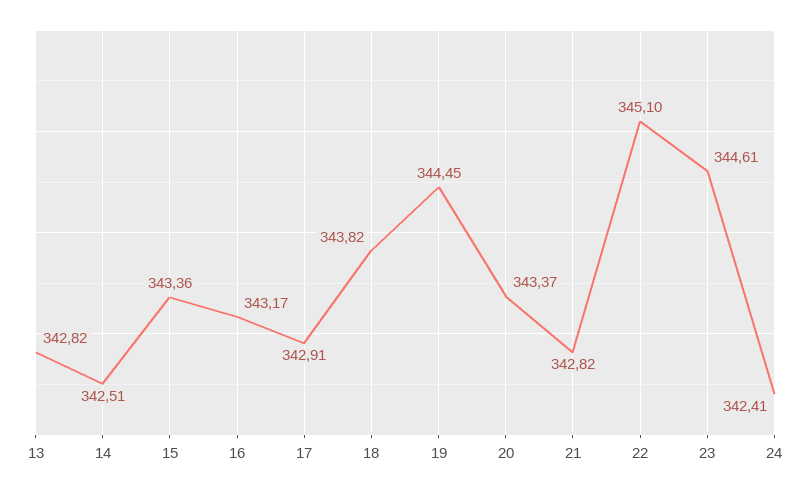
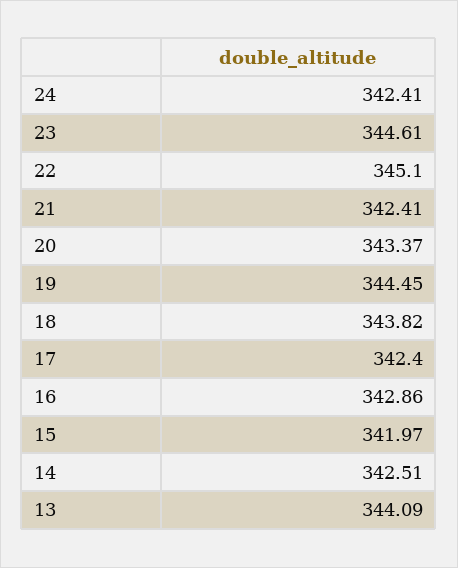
  {
-   "13": 342.82,
+   "13": 344.09,
    "14": 342.51,
-   "15": 343.36,
+   "15": 341.97,
-   "16": 343.17,
+   "16": 342.86,
-   "17": 342.91,
+   "17": 342.4,
    "18": 343.82,
    "19": 344.45,
    "20": 343.37,
-   "21": 342.82,
+   "21": 342.41,
    "22": 345.1,
    "23": 344.61,
    "24": 342.41
  }

